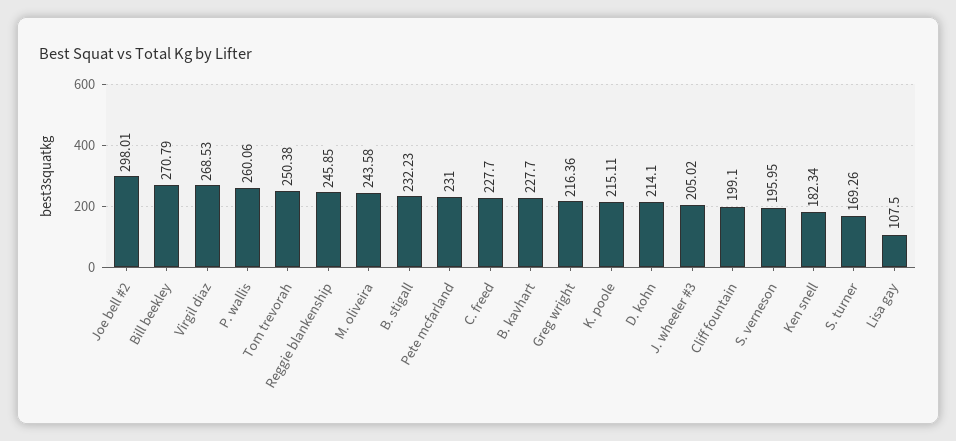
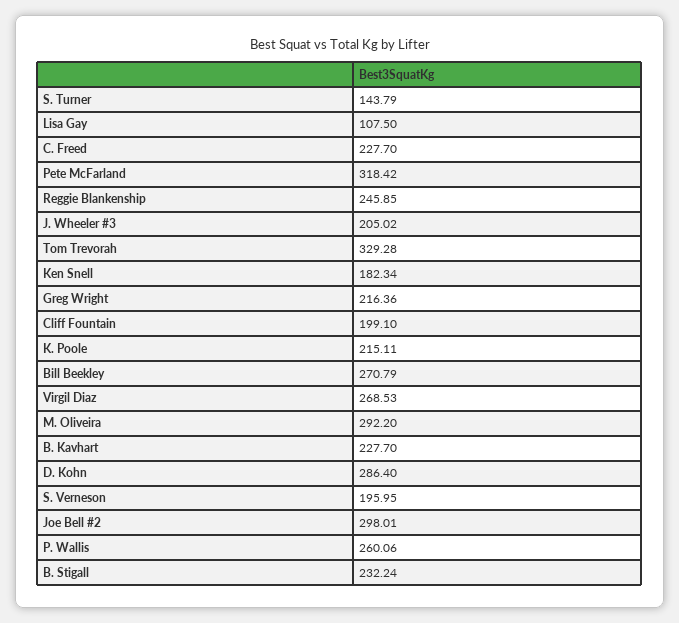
  {
    "Joe bell #2": 298.01,
    "Bill beekley": 270.79,
    "Virgil diaz": 268.53,
    "P. wallis": 260.06,
-   "Tom trevorah": 250.38,
+   "Tom trevorah": 329.28,
    "Reggie blankenship": 245.85,
-   "M. oliveira": 243.58,
+   "M. oliveira": 292.2,
-   "B. stigall": 232.23,
+   "B. stigall": 232.24,
-   "Pete mcfarland": 231,
+   "Pete mcfarland": 318.42,
    "C. freed": 227.7,
    "B. kavhart": 227.7,
    "Greg wright": 216.36,
    "K. poole": 215.11,
-   "D. kohn": 214.1,
+   "D. kohn": 286.4,
    "J. wheeler #3": 205.02,
    "Cliff fountain": 199.1,
    "S. verneson": 195.95,
    "Ken snell": 182.34,
-   "S. turner": 169.26,
+   "S. turner": 143.79,
    "Lisa gay": 107.5
  }

